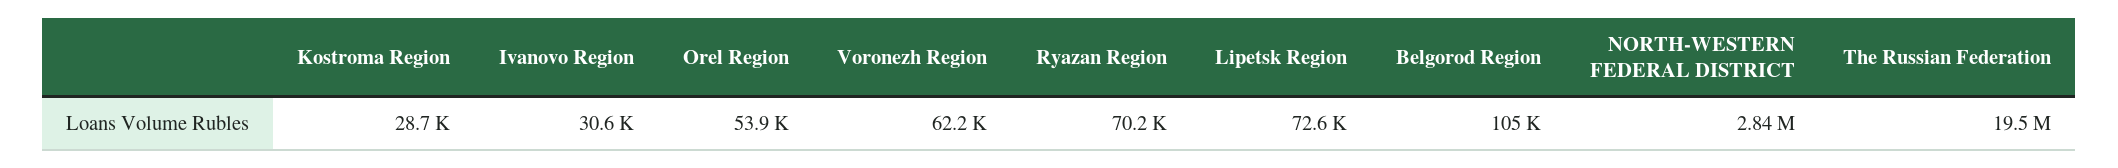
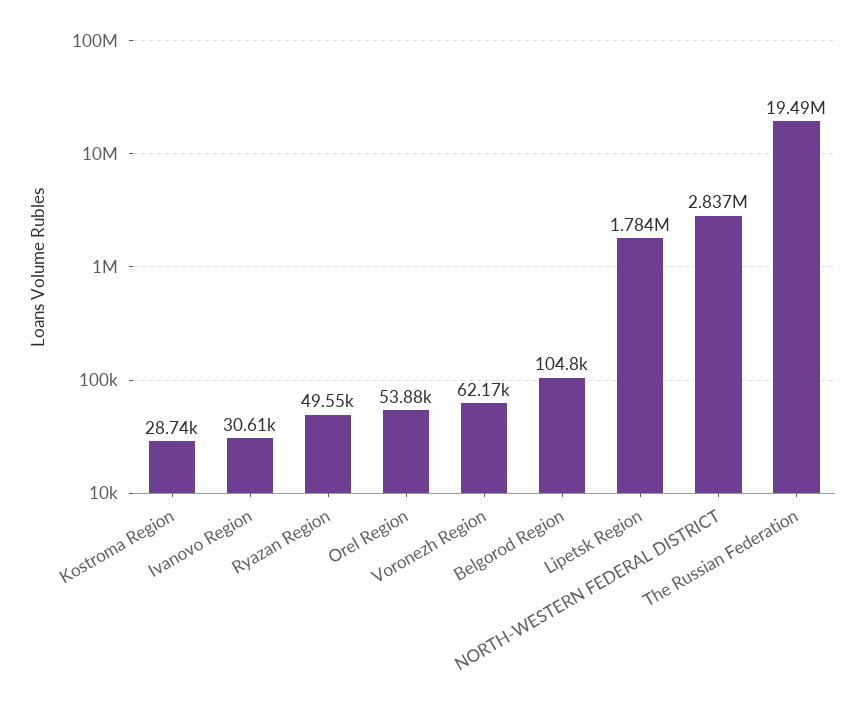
  {
    "Kostroma Region": 28740,
    "Ivanovo Region": 30610,
    "Orel Region": 53880,
    "Voronezh Region": 62170,
-   "Ryazan Region": 70200,
+   "Ryazan Region": 49550,
-   "Lipetsk Region": 72600,
+   "Lipetsk Region": 1784000,
    "Belgorod Region": 104800,
    "NORTH-WESTERN FEDERAL DISTRICT": 2837000,
    "The Russian Federation": 19490000
  }

